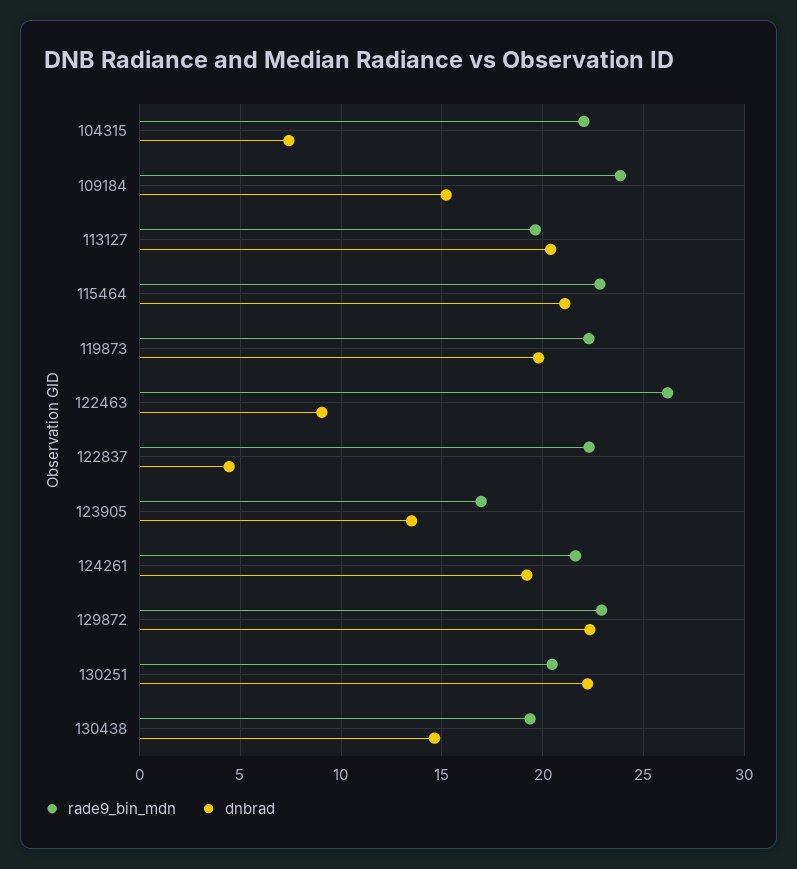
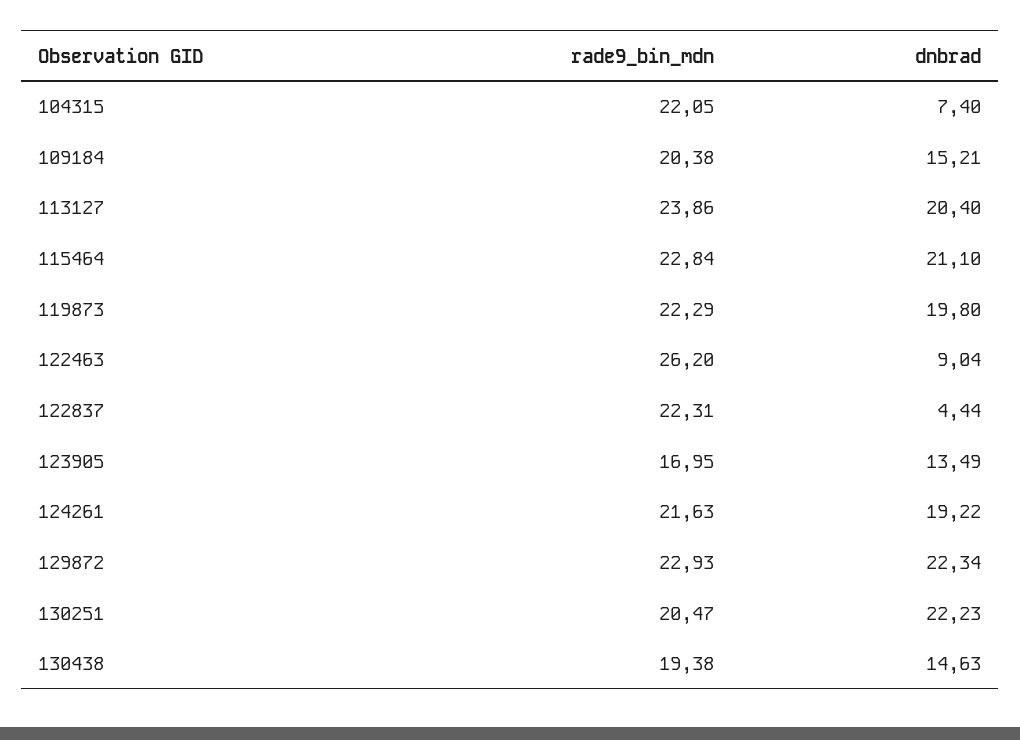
  {
    "rade9_bin_mdn": {
      "104315": 22.05,
-     "109184": 24,
+     "109184": 20.38,
-     "113127": 19.5,
+     "113127": 23.86,
      "115464": 22.84,
      "119873": 22.29,
      "122463": 26.2,
      "122837": 22.31,
      "123905": 16.95,
      "124261": 21.63,
      "129872": 22.93,
      "130251": 20.47,
      "130438": 19.38
    },
    "dnbrad": {
      "104315": 7.4,
      "109184": 15.21,
      "113127": 20.4,
      "115464": 21.1,
      "119873": 19.8,
      "122463": 9.04,
      "122837": 4.44,
      "123905": 13.49,
      "124261": 19.22,
      "129872": 22.34,
      "130251": 22.23,
      "130438": 14.63
    }
  }

